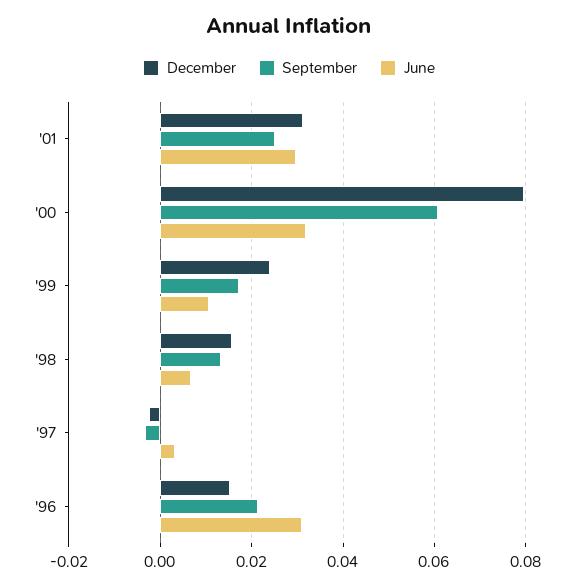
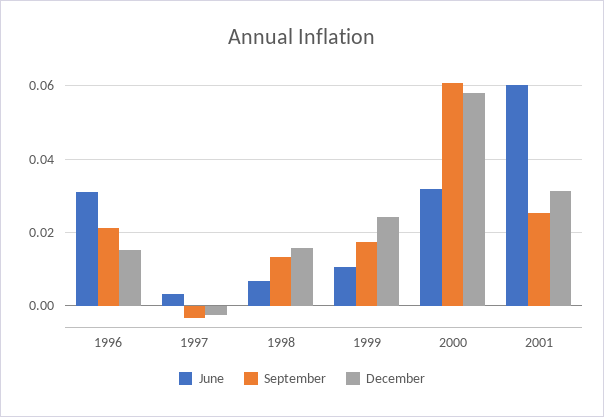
  {
    "December": {
      "'01": 0.032,
-     "'00": 0.08,
+     "'00": 0.058,
      "'99": 0.024,
      "'98": 0.016,
      "'97": -0.002,
      "'96": 0.016
    },
    "September": {
      "'01": 0.026,
      "'00": 0.06,
      "'99": 0.018,
      "'98": 0.014,
      "'97": -0.004,
      "'96": 0.022
    },
    "June": {
-     "'01": 0.03,
+     "'01": 0.06,
      "'00": 0.032,
      "'99": 0.01,
      "'98": 0.006,
      "'97": 0.004,
      "'96": 0.032
    }
  }

